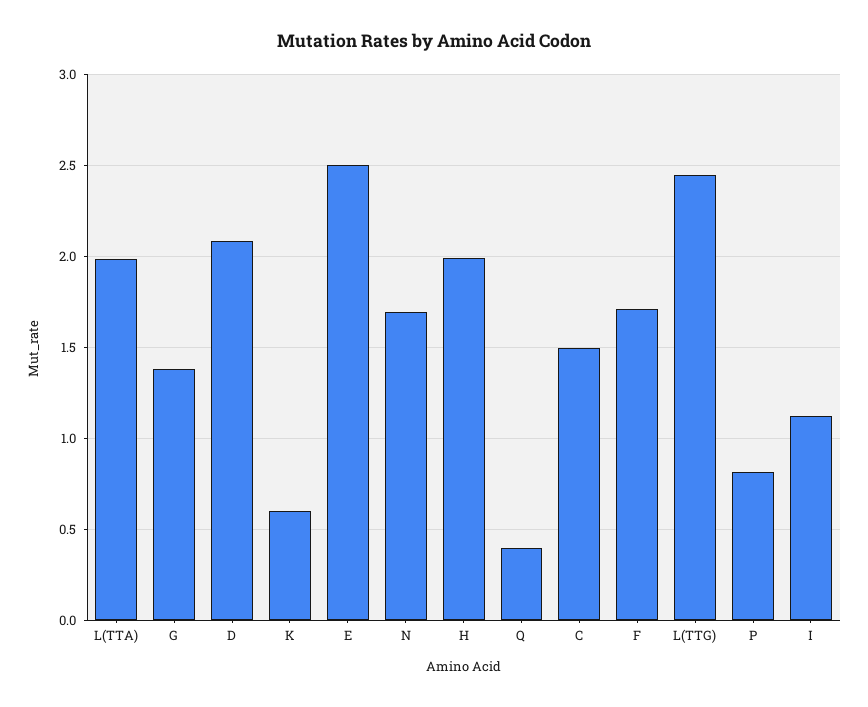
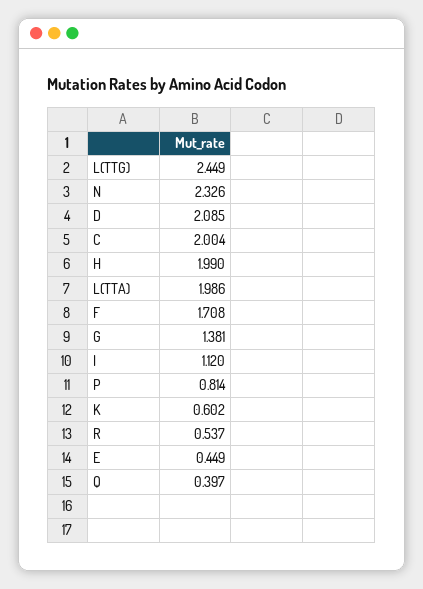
  {
    "L(TTA)": 1.986,
    "G": 1.381,
    "D": 2.085,
    "K": 0.602,
-   "E": 2.5,
+   "E": 0.449,
-   "N": 1.7,
+   "N": 2.326,
    "H": 1.99,
    "Q": 0.397,
-   "C": 1.5,
+   "C": 2.004,
    "F": 1.708,
    "L(TTG)": 2.449,
    "P": 0.814,
-   "I": 1.12
+   "I": 1.12,
+   "R": 0.537
  }

